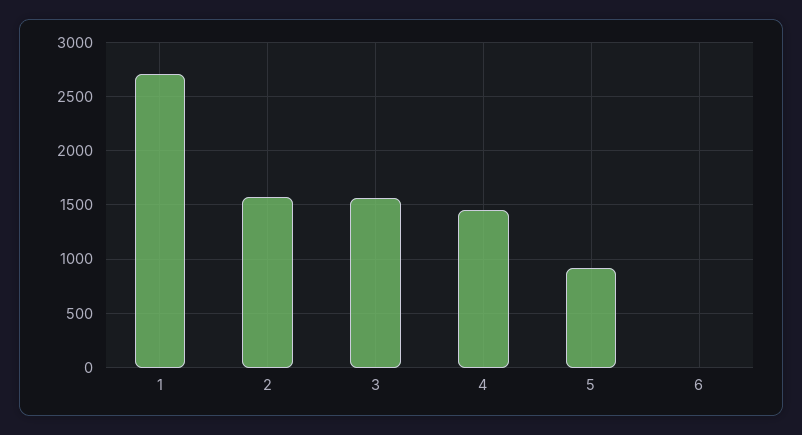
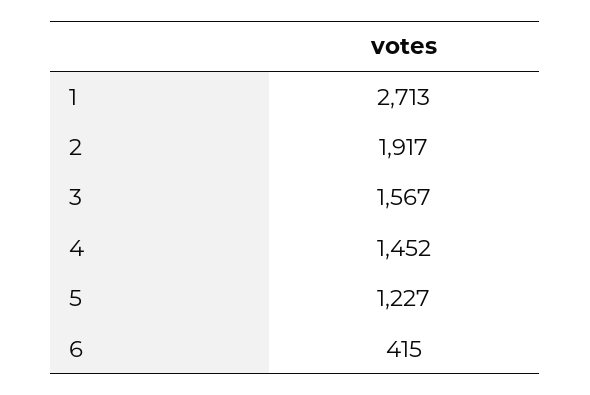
  {
    "1": 2713,
-   "2": 1600,
+   "2": 1917,
    "3": 1567,
    "4": 1452,
-   "5": 900,
+   "5": 1227,
-   "6": 0
+   "6": 415
  }

